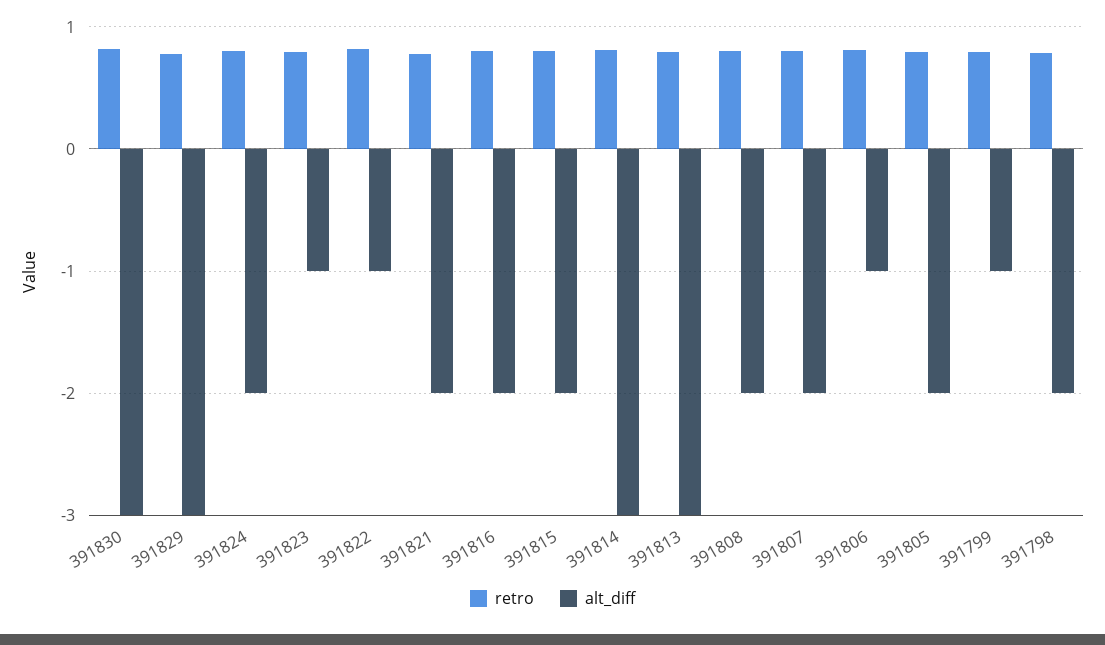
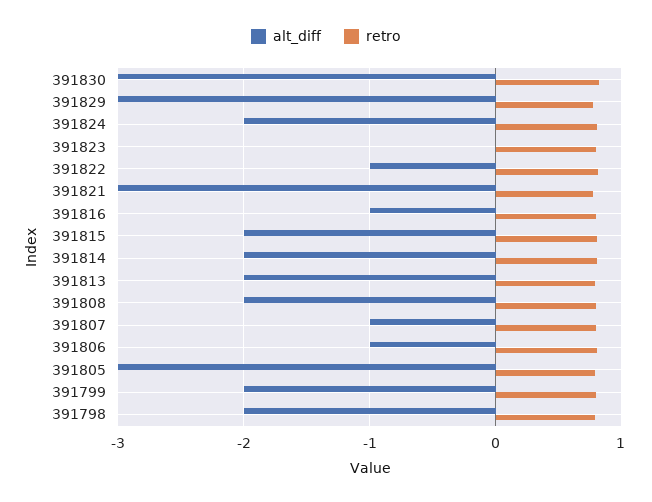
  {
    "retro": {
      "391830": 0.8,
      "391829": 0.8,
      "391824": 0.8,
      "391823": 0.8,
      "391822": 0.8,
      "391821": 0.8,
      "391816": 0.8,
      "391815": 0.8,
      "391814": 0.8,
      "391813": 0.8,
      "391808": 0.8,
      "391807": 0.8,
      "391806": 0.8,
      "391805": 0.8,
      "391799": 0.8,
      "391798": 0.8
    },
    "alt_diff": {
      "391830": -3,
      "391829": -3,
      "391824": -2,
-     "391823": -1,
+     "391823": 0,
      "391822": -1,
-     "391821": -2,
+     "391821": -3,
-     "391816": -2,
+     "391816": -1,
      "391815": -2,
-     "391814": -3,
+     "391814": -2,
-     "391813": -3,
+     "391813": -2,
      "391808": -2,
-     "391807": -2,
+     "391807": -1,
      "391806": -1,
-     "391805": -2,
+     "391805": -3,
-     "391799": -1,
+     "391799": -2,
      "391798": -2
    }
  }

